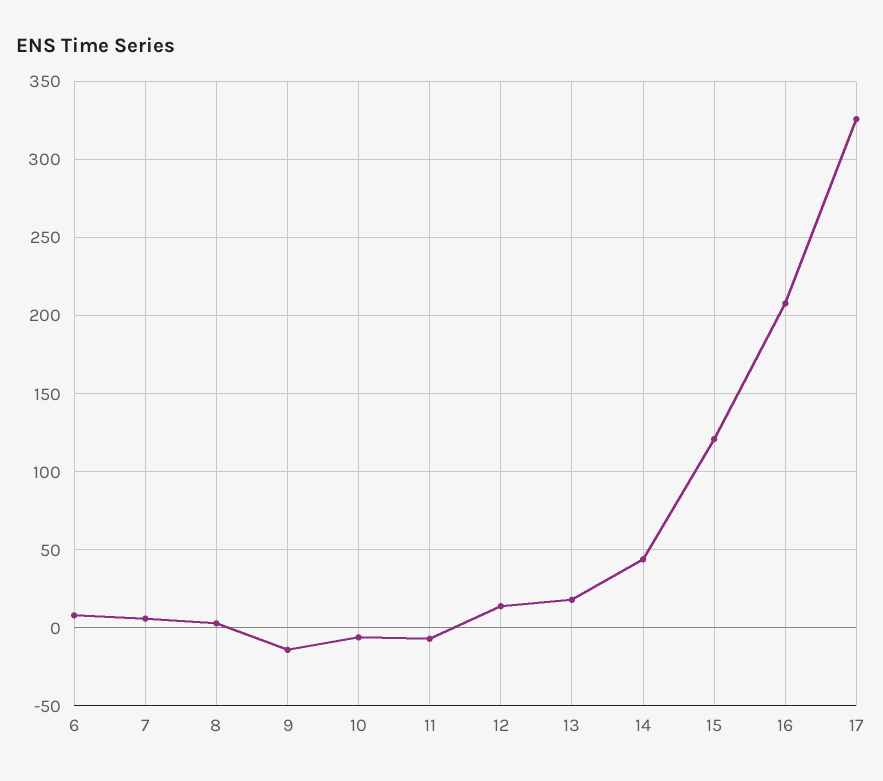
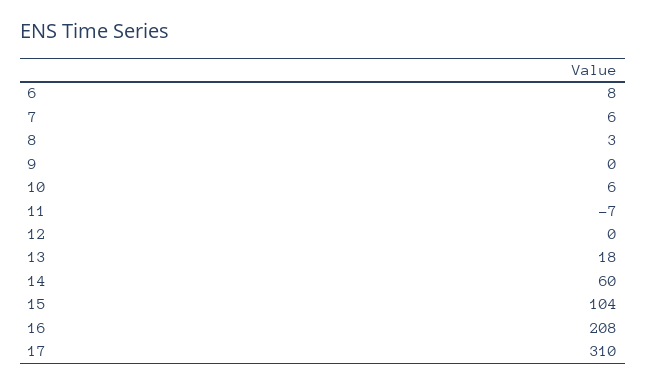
  {
    "6": 8,
    "7": 6,
    "8": 3,
-   "9": -15,
+   "9": 0,
-   "10": -5,
+   "10": 6,
    "11": -7,
-   "12": 15,
+   "12": 0,
    "13": 18,
-   "14": 45,
+   "14": 60,
-   "15": 120,
+   "15": 104,
    "16": 208,
-   "17": 325
+   "17": 310
  }

